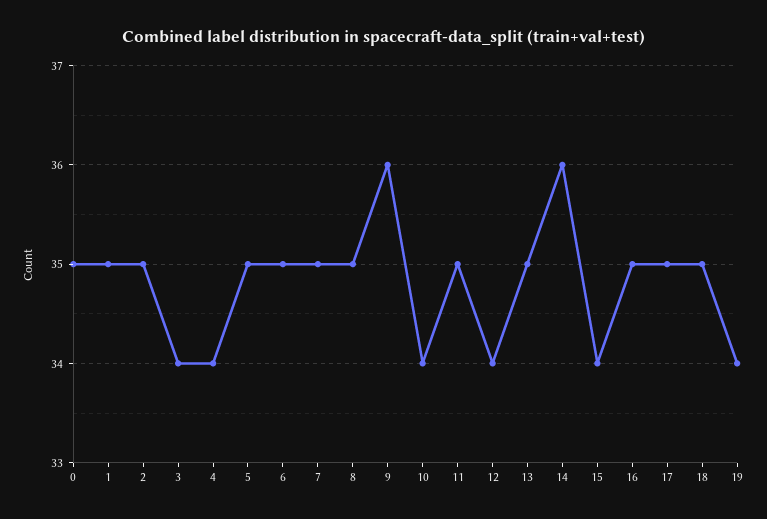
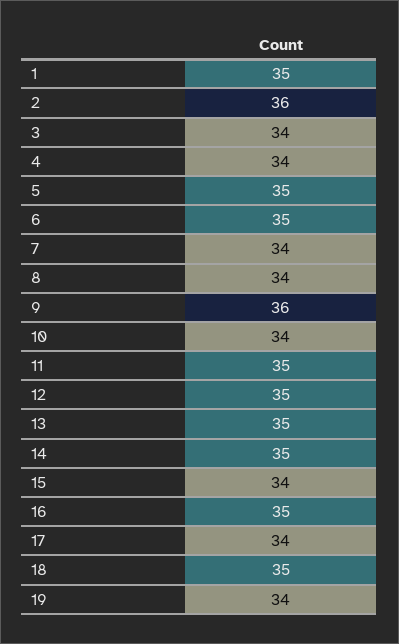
  {
-   "0": 35,
    "1": 35,
-   "2": 35,
+   "2": 36,
    "3": 34,
    "4": 34,
    "5": 35,
    "6": 35,
-   "7": 35,
+   "7": 34,
-   "8": 35,
+   "8": 34,
    "9": 36,
    "10": 34,
    "11": 35,
-   "12": 34,
+   "12": 35,
    "13": 35,
-   "14": 36,
+   "14": 35,
    "15": 34,
    "16": 35,
-   "17": 35,
+   "17": 34,
    "18": 35,
    "19": 34
  }

